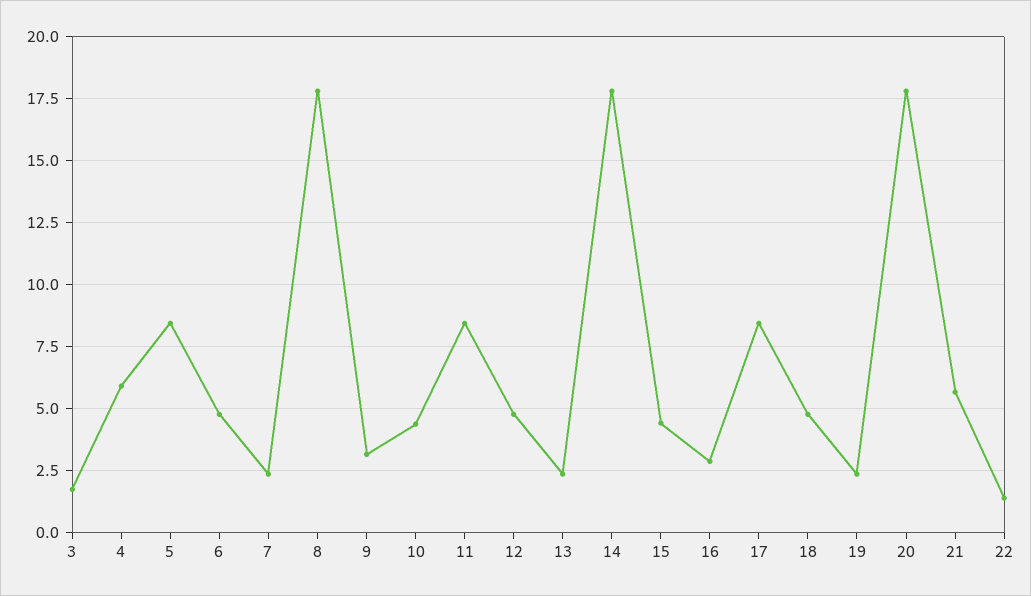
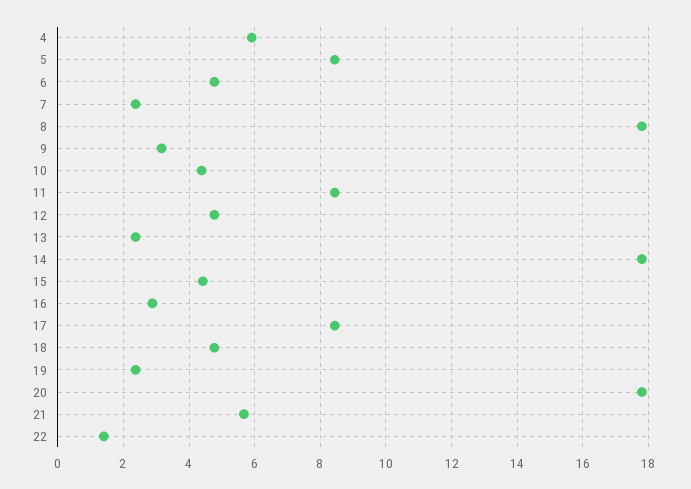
  {
-   "3": 1.75,
    "4": 6,
    "5": 8.4,
    "6": 4.8,
    "7": 2.4,
    "8": 17.8,
    "9": 3.2,
    "10": 4.4,
    "11": 8.4,
    "12": 4.8,
    "13": 2.4,
    "14": 17.8,
    "15": 4.4,
    "16": 2.8,
    "17": 8.4,
    "18": 4.8,
    "19": 2.4,
    "20": 17.8,
    "21": 5.6,
    "22": 1.4
  }

